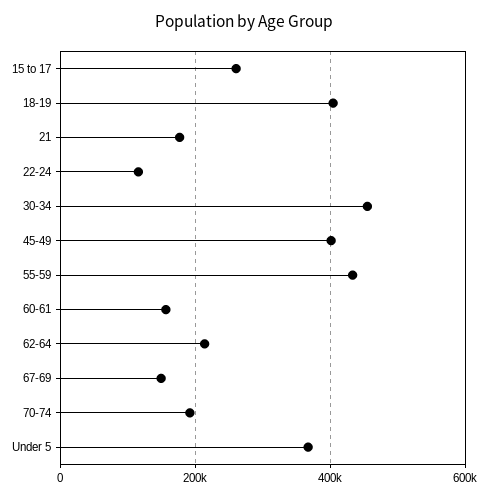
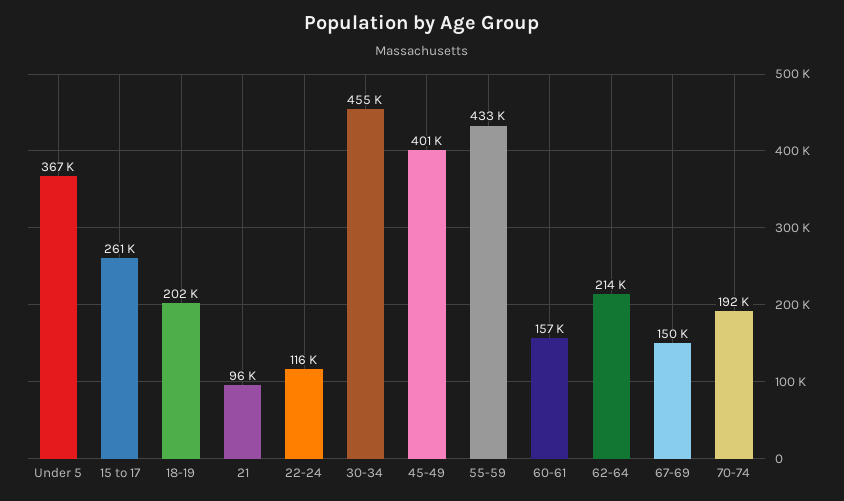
  {
    "15 to 17": 261000,
-   "18-19": 400000,
+   "18-19": 202000,
-   "21": 180000,
+   "21": 96000,
    "22-24": 116000,
    "30-34": 455000,
    "45-49": 401000,
    "55-59": 433000,
    "60-61": 157000,
    "62-64": 214000,
    "67-69": 150000,
    "70-74": 192000,
    "Under 5": 367000
  }

